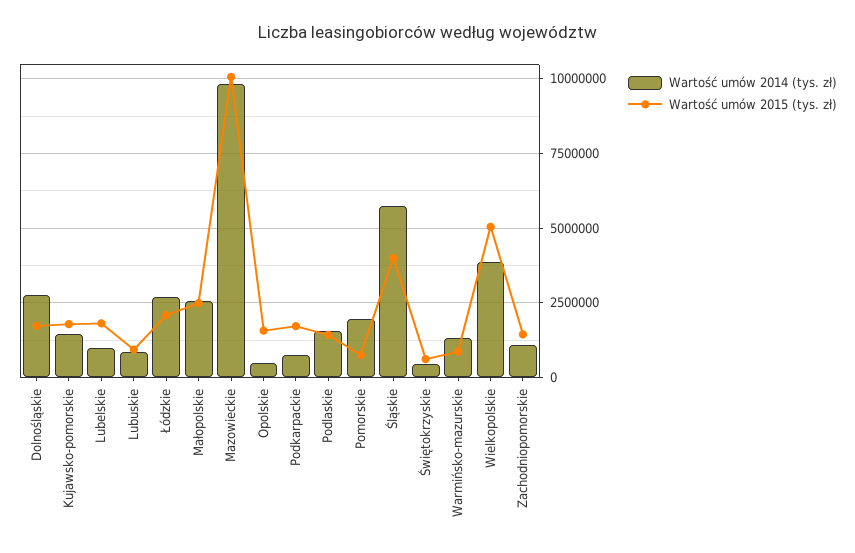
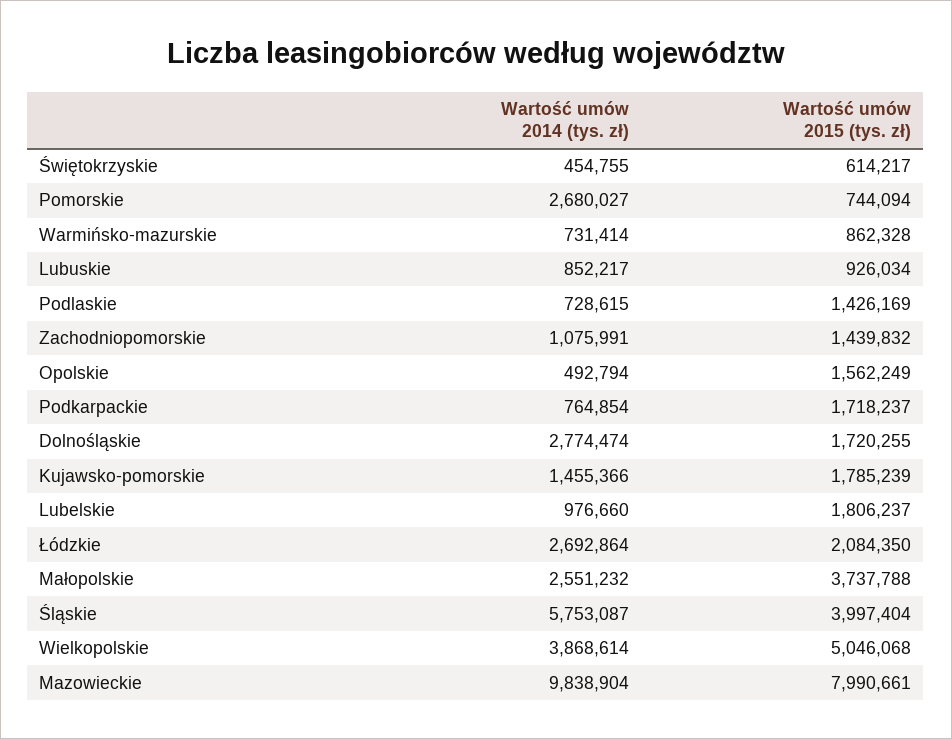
  {
    "Wartość umów 2014 (tys. zł)": {
      "Dolnośląskie": 2774474,
      "Kujawsko-pomorskie": 1455366,
      "Lubelskie": 976660,
      "Lubuskie": 852217,
      "Łódzkie": 2692864,
      "Małopolskie": 2551232,
      "Mazowieckie": 9838904,
      "Opolskie": 492794,
      "Podkarpackie": 764854,
-     "Podlaskie": 1500000,
+     "Podlaskie": 728615,
-     "Pomorskie": 2000000,
+     "Pomorskie": 2680027,
      "Śląskie": 5753087,
      "Świętokrzyskie": 454755,
-     "Warmińsko-mazurskie": 1250000,
+     "Warmińsko-mazurskie": 731414,
      "Wielkopolskie": 3868614,
      "Zachodniopomorskie": 1075991
    },
    "Wartość umów 2015 (tys. zł)": {
      "Dolnośląskie": 1720255,
      "Kujawsko-pomorskie": 1785239,
      "Lubelskie": 1806237,
      "Lubuskie": 926034,
      "Łódzkie": 2084350,
-     "Małopolskie": 2500000,
+     "Małopolskie": 3737788,
-     "Mazowieckie": 10000000,
+     "Mazowieckie": 7990661,
      "Opolskie": 1562249,
      "Podkarpackie": 1718237,
      "Podlaskie": 1426169,
      "Pomorskie": 744094,
      "Śląskie": 3997404,
      "Świętokrzyskie": 614217,
      "Warmińsko-mazurskie": 862328,
      "Wielkopolskie": 5046068,
      "Zachodniopomorskie": 1439832
    }
  }

